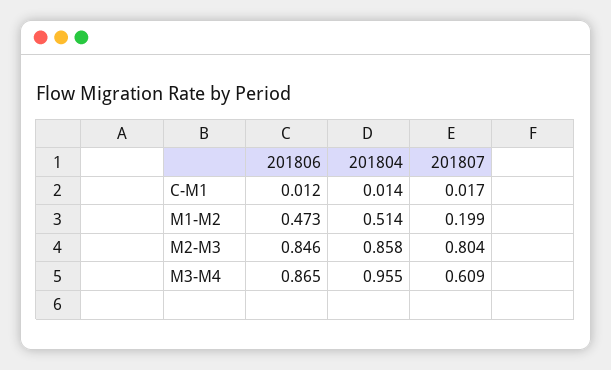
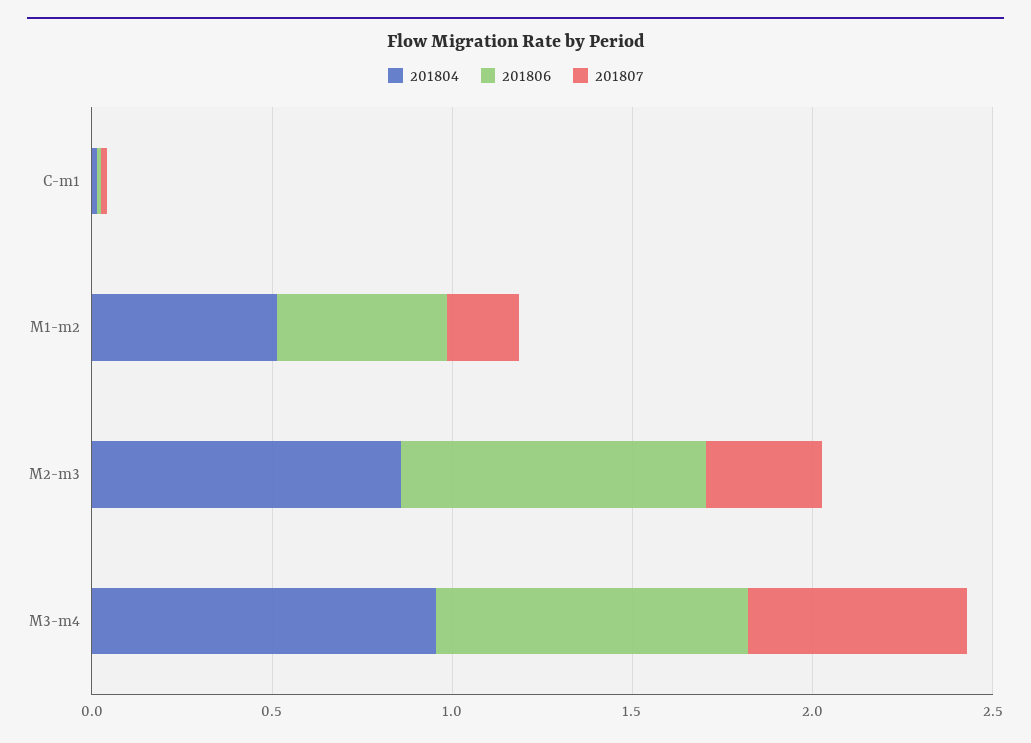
  {
    "201806": {
      "C-M1": 0.012,
      "M1-M2": 0.473,
      "M2-M3": 0.846,
      "M3-M4": 0.865
    },
    "201804": {
      "C-M1": 0.014,
      "M1-M2": 0.514,
      "M2-M3": 0.858,
      "M3-M4": 0.955
    },
    "201807": {
      "C-M1": 0.017,
      "M1-M2": 0.199,
-     "M2-M3": 0.804,
+     "M2-M3": 0.3,
      "M3-M4": 0.609
    }
  }

